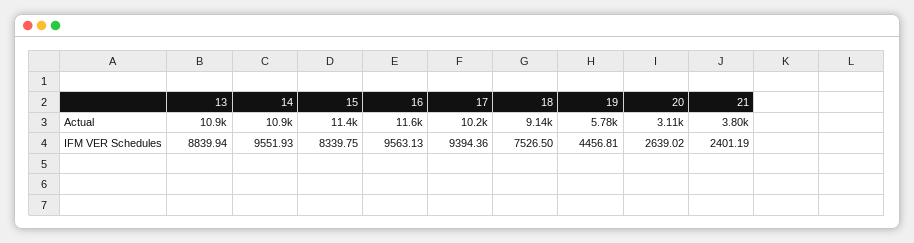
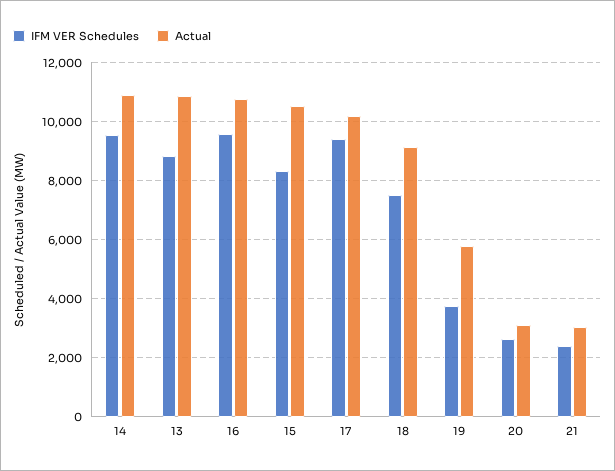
  {
    "Actual": {
      "13": 10900,
      "14": 10900,
-     "15": 11400,
+     "15": 10500,
-     "16": 11600,
+     "16": 10750,
      "17": 10200,
      "18": 9140,
      "19": 5780,
      "20": 3110,
-     "21": 3800
+     "21": 3000
    },
    "IFM VER Schedules": {
      "13": 8839.94,
      "14": 9551.93,
      "15": 8339.75,
      "16": 9563.13,
      "17": 9394.36,
      "18": 7526.5,
-     "19": 4456.81,
+     "19": 3750,
      "20": 2639.02,
      "21": 2401.19
    }
  }

